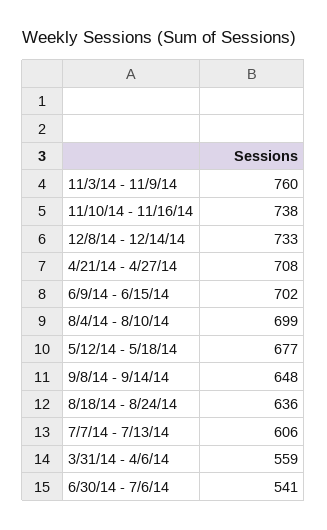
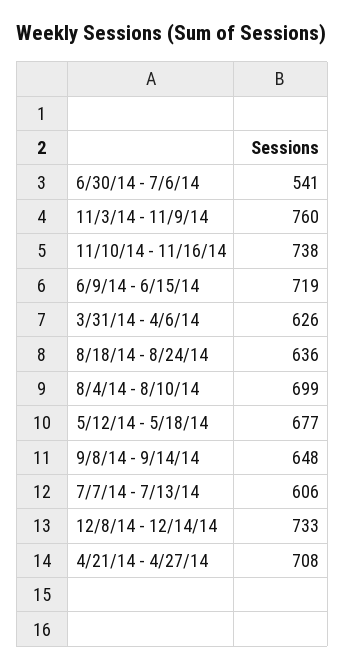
  {
    "11/3/14 - 11/9/14": 760,
    "11/10/14 - 11/16/14": 738,
    "12/8/14 - 12/14/14": 733,
    "4/21/14 - 4/27/14": 708,
-   "6/9/14 - 6/15/14": 702,
+   "6/9/14 - 6/15/14": 719,
    "8/4/14 - 8/10/14": 699,
    "5/12/14 - 5/18/14": 677,
    "9/8/14 - 9/14/14": 648,
    "8/18/14 - 8/24/14": 636,
    "7/7/14 - 7/13/14": 606,
-   "3/31/14 - 4/6/14": 559,
+   "3/31/14 - 4/6/14": 626,
    "6/30/14 - 7/6/14": 541
  }

